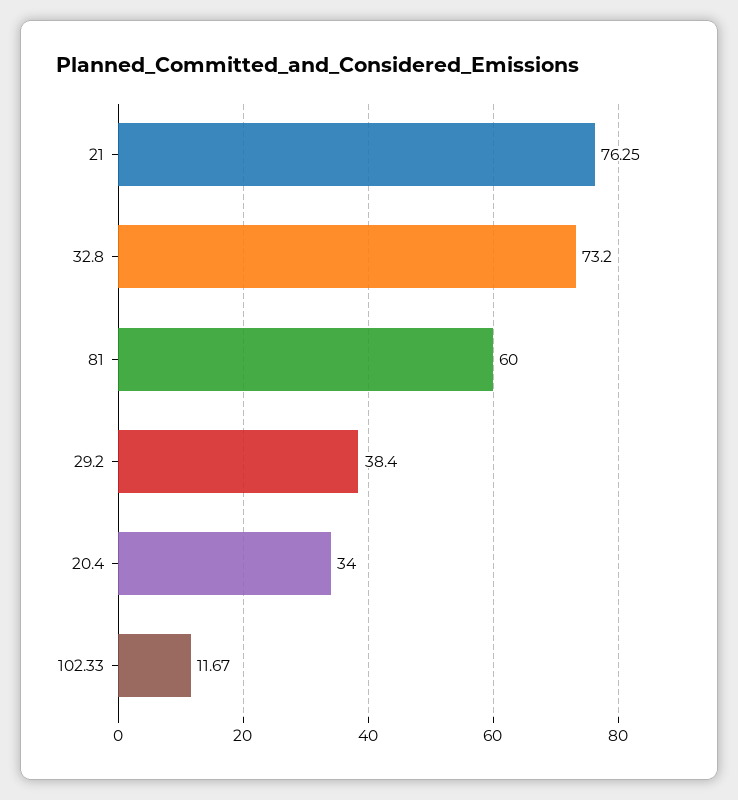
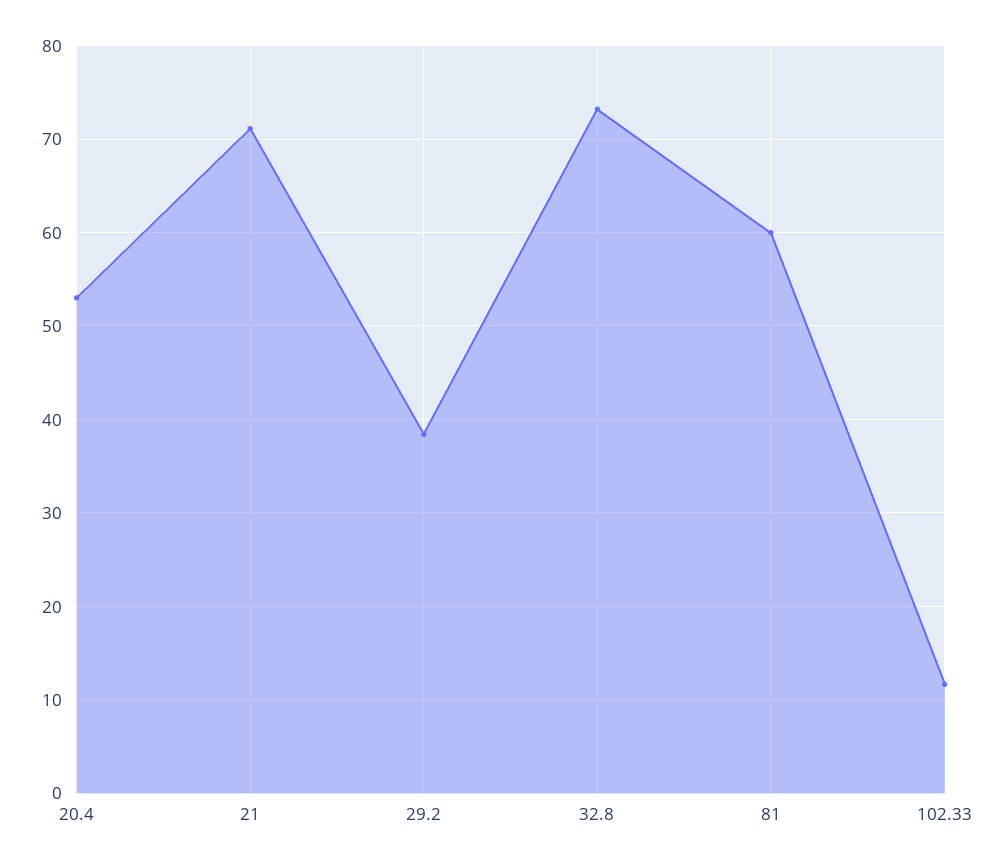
  {
-   "21": 76.25,
+   "21": 71,
    "32.8": 73.2,
    "81": 60,
    "29.2": 38.4,
-   "20.4": 34,
+   "20.4": 53,
    "102.33": 11.67
  }

